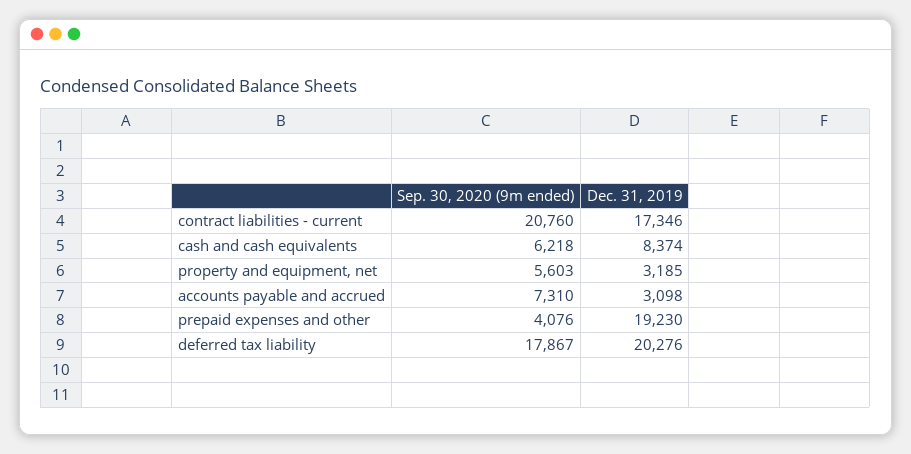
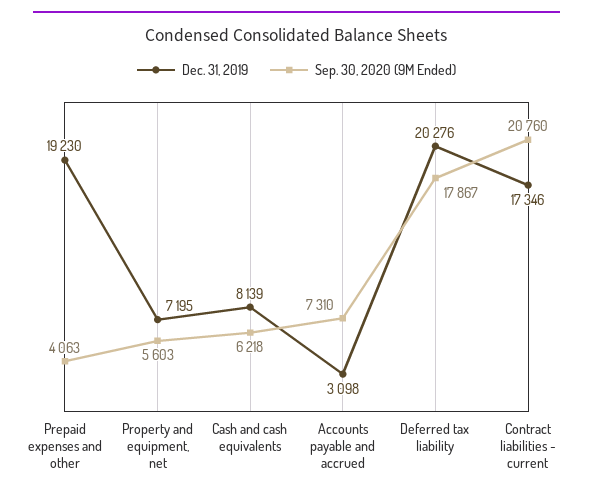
  {
    "Sep. 30, 2020 (9m ended)": {
      "contract liabilities - current": 20760,
      "cash and cash equivalents": 6218,
      "property and equipment, net": 5603,
      "accounts payable and accrued": 7310,
-     "prepaid expenses and other": 4076,
+     "prepaid expenses and other": 4063,
      "deferred tax liability": 17867
    },
    "Dec. 31, 2019": {
      "contract liabilities - current": 17346,
-     "cash and cash equivalents": 8374,
+     "cash and cash equivalents": 8139,
-     "property and equipment, net": 3185,
+     "property and equipment, net": 7195,
      "accounts payable and accrued": 3098,
      "prepaid expenses and other": 19230,
      "deferred tax liability": 20276
    }
  }

